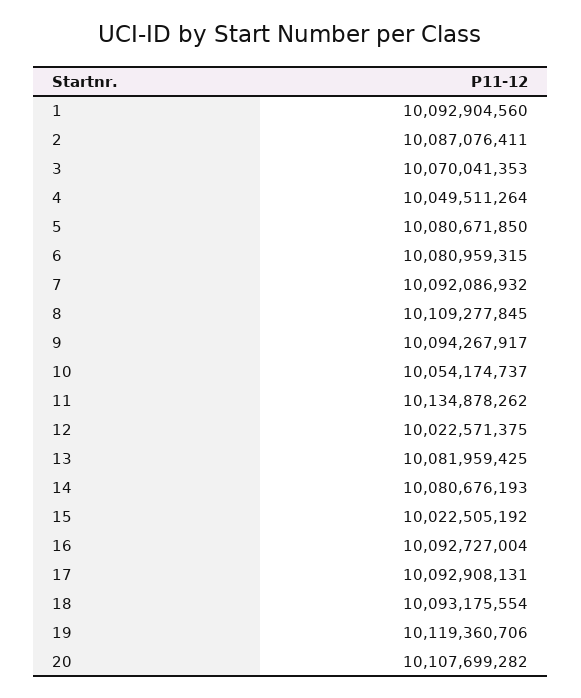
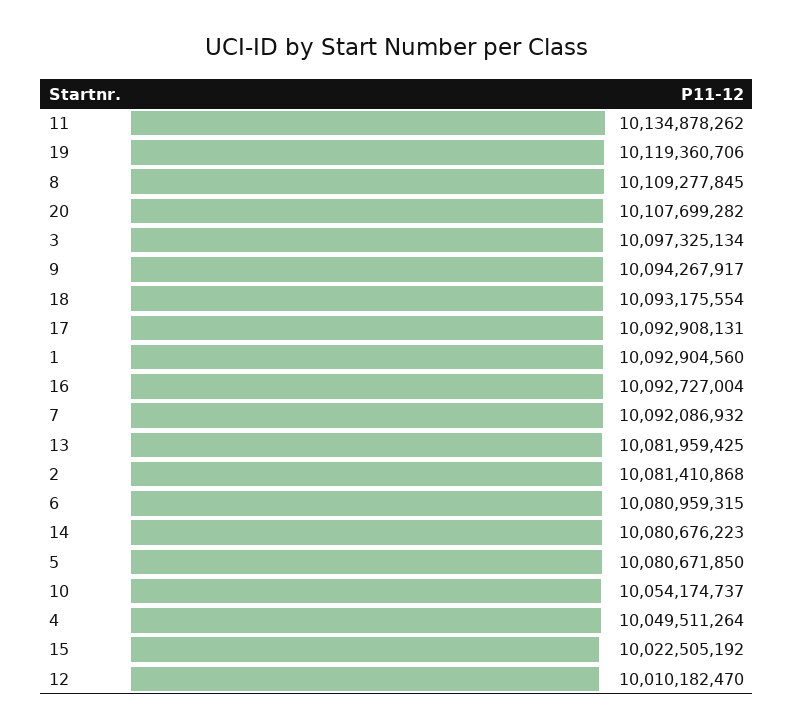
  {
    "1": 10092904560,
-   "2": 10087076411,
+   "2": 10081410868,
-   "3": 10070041353,
+   "3": 10097325134,
    "4": 10049511264,
    "5": 10080671850,
    "6": 10080959315,
    "7": 10092086932,
    "8": 10109277845,
    "9": 10094267917,
    "10": 10054174737,
    "11": 10134878262,
-   "12": 10022571375,
+   "12": 10010182470,
    "13": 10081959425,
-   "14": 10080676193,
+   "14": 10080676223,
    "15": 10022505192,
    "16": 10092727004,
    "17": 10092908131,
    "18": 10093175554,
    "19": 10119360706,
    "20": 10107699282
  }

